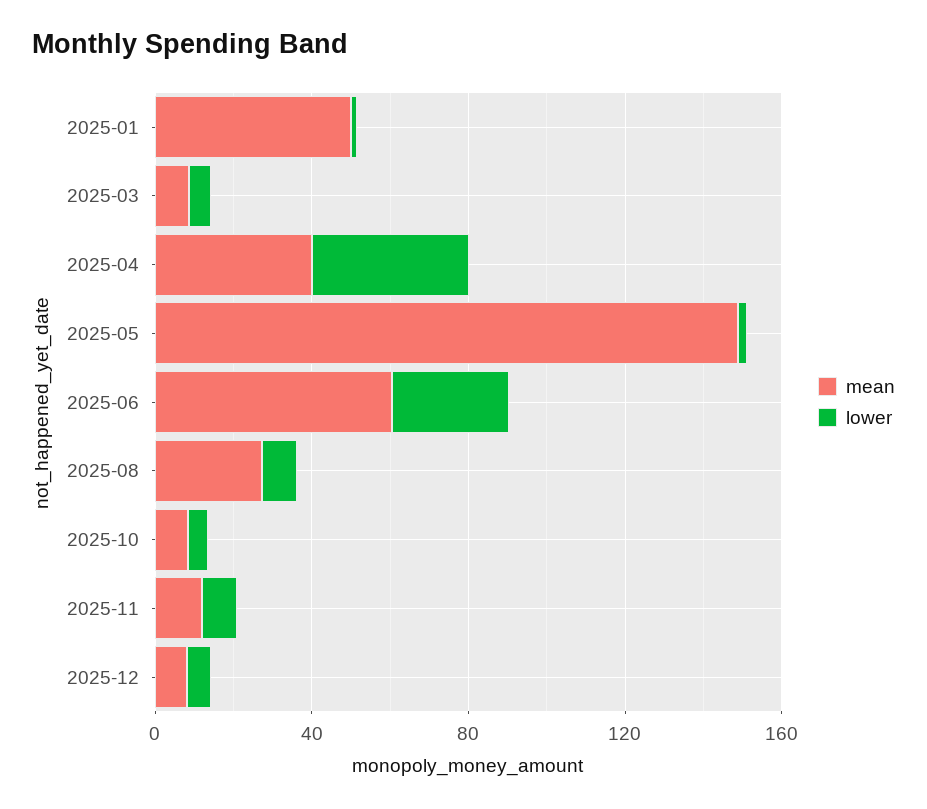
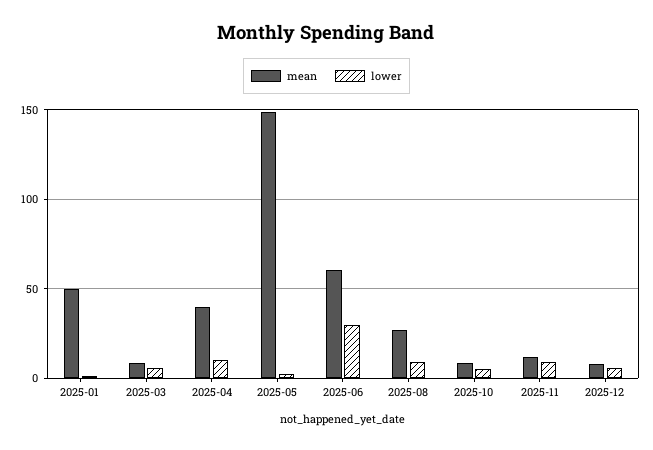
  {
    "mean": {
      "2025-01": 50,
      "2025-03": 10,
      "2025-04": 40,
      "2025-05": 150,
      "2025-06": 60,
      "2025-08": 25,
      "2025-10": 10,
      "2025-11": 10,
      "2025-12": 10
    },
    "lower": {
      "2025-01": 0,
      "2025-03": 5,
-     "2025-04": 40,
+     "2025-04": 10,
      "2025-05": 0,
      "2025-06": 30,
      "2025-08": 10,
      "2025-10": 5,
      "2025-11": 10,
      "2025-12": 5
    }
  }

